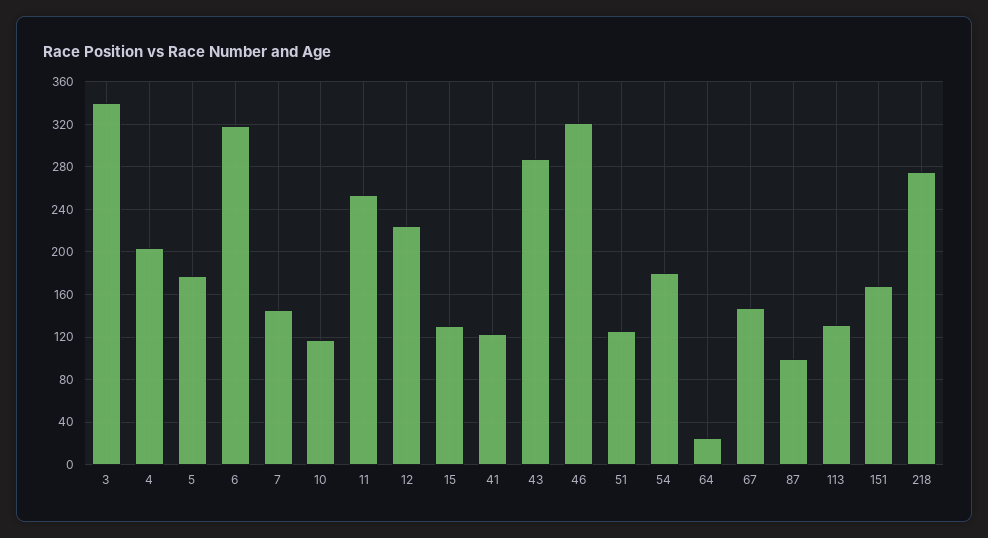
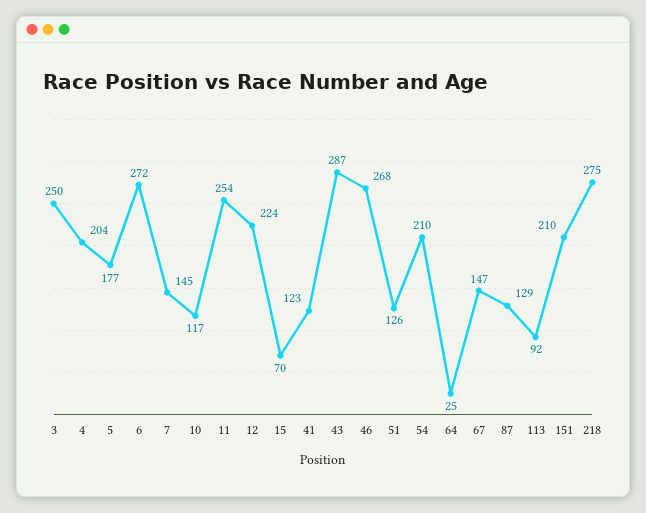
  {
-   "3": 340,
+   "3": 250,
    "4": 204,
    "5": 177,
-   "6": 320,
+   "6": 272,
    "7": 145,
    "10": 117,
    "11": 254,
    "12": 224,
-   "15": 130,
+   "15": 70,
    "41": 123,
    "43": 287,
-   "46": 320,
+   "46": 268,
    "51": 126,
-   "54": 180,
+   "54": 210,
    "64": 25,
    "67": 147,
-   "87": 100,
+   "87": 129,
-   "113": 130,
+   "113": 92,
-   "151": 170,
+   "151": 210,
    "218": 275
  }

